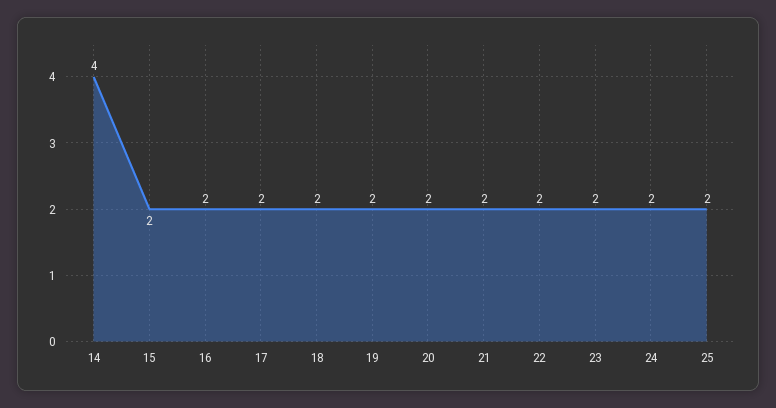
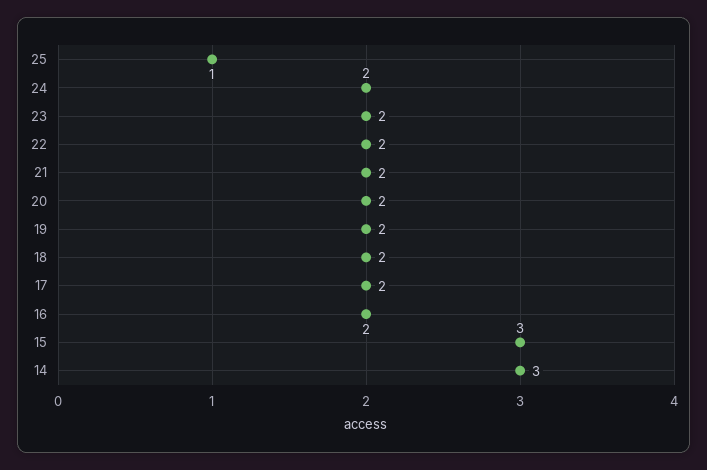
  {
-   "14": 4,
+   "14": 3,
-   "15": 2,
+   "15": 3,
    "16": 2,
    "17": 2,
    "18": 2,
    "19": 2,
    "20": 2,
    "21": 2,
    "22": 2,
    "23": 2,
    "24": 2,
-   "25": 2
+   "25": 1
  }

